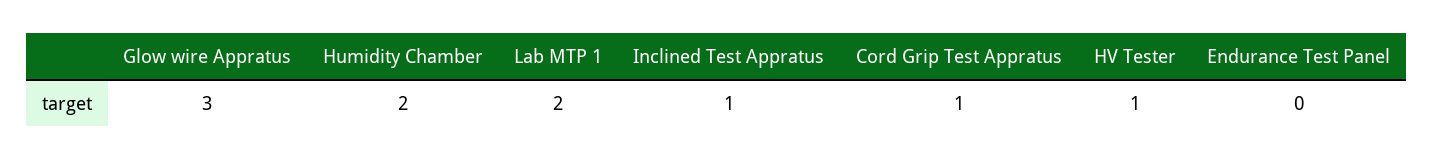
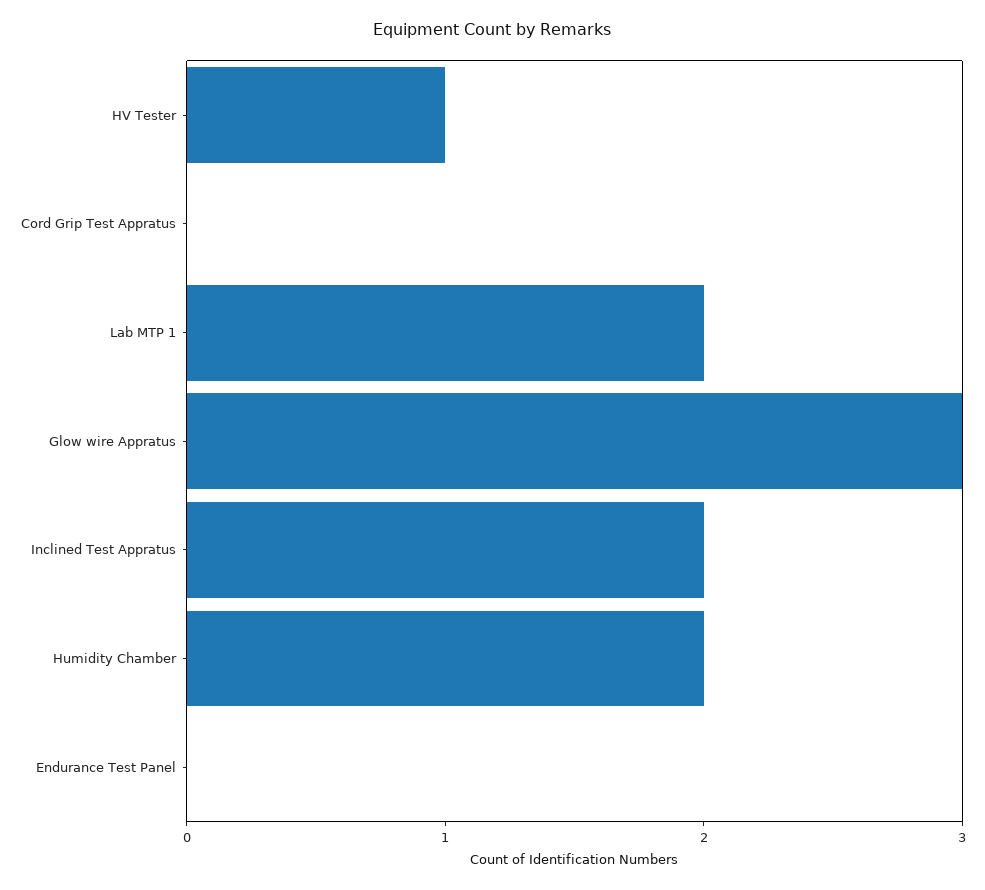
  {
    "Glow wire Appratus": 3,
    "Humidity Chamber": 2,
    "Lab MTP 1": 2,
-   "Inclined Test Appratus": 1,
+   "Inclined Test Appratus": 2,
-   "Cord Grip Test Appratus": 1,
+   "Cord Grip Test Appratus": 0,
    "HV Tester": 1,
    "Endurance Test Panel": 0
  }

